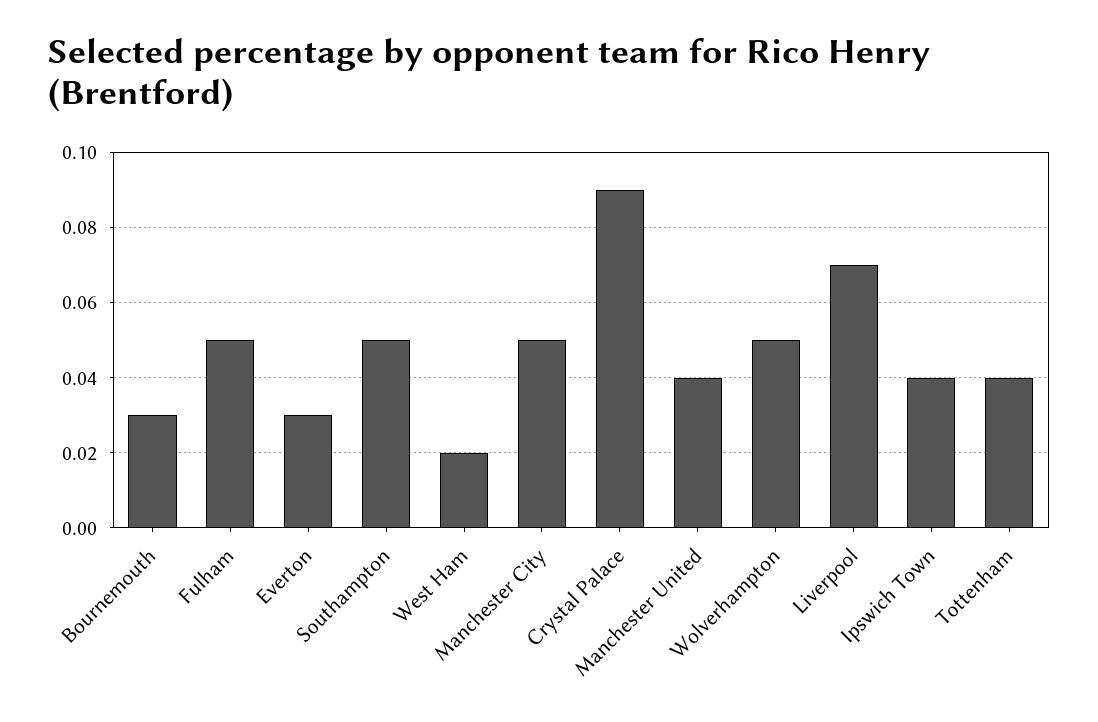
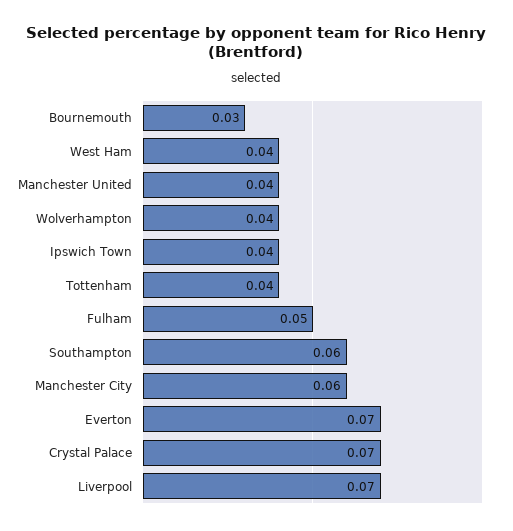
  {
    "Bournemouth": 0.03,
    "Fulham": 0.05,
-   "Everton": 0.03,
+   "Everton": 0.07,
-   "Southampton": 0.05,
+   "Southampton": 0.06,
-   "West Ham": 0.02,
+   "West Ham": 0.04,
-   "Manchester City": 0.05,
+   "Manchester City": 0.06,
-   "Crystal Palace": 0.09,
+   "Crystal Palace": 0.07,
    "Manchester United": 0.04,
-   "Wolverhampton": 0.05,
+   "Wolverhampton": 0.04,
    "Liverpool": 0.07,
    "Ipswich Town": 0.04,
    "Tottenham": 0.04
  }

